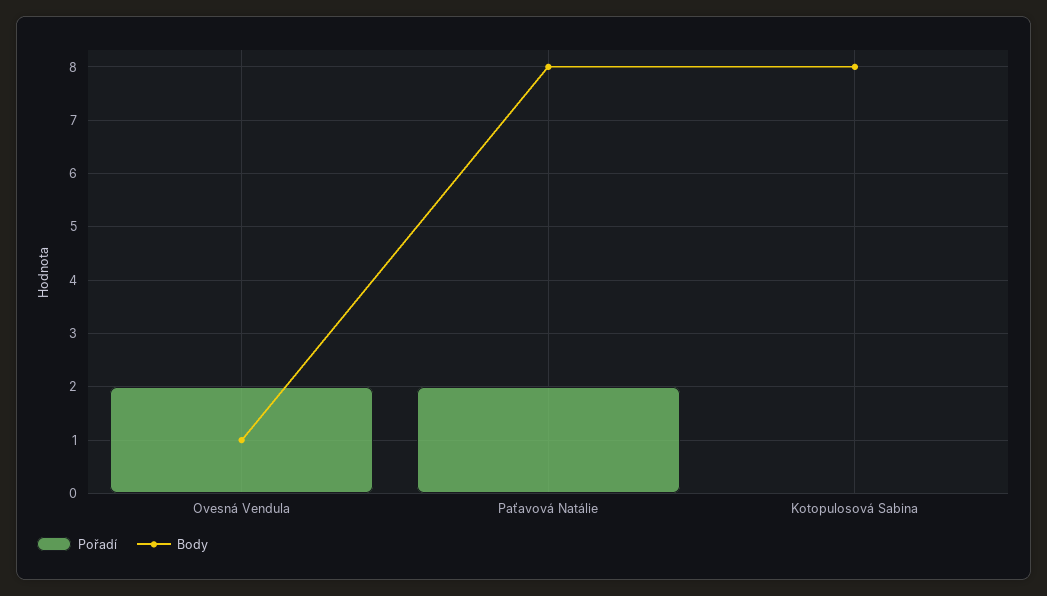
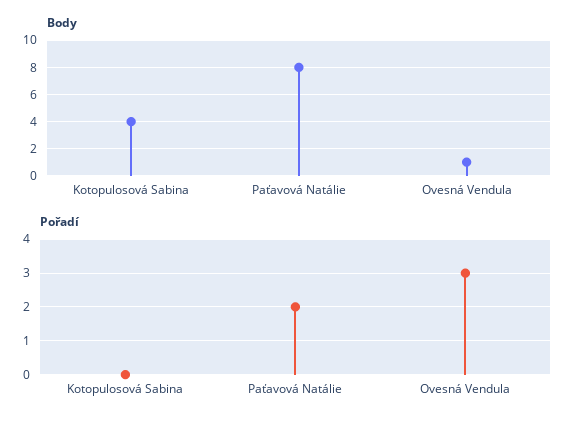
  {
    "Pořadí": {
-     "Ovesná Vendula": 2,
+     "Ovesná Vendula": 3,
      "Paťavová Natálie": 2,
      "Kotopulosová Sabina": 0
    },
    "Body": {
      "Ovesná Vendula": 1,
      "Paťavová Natálie": 8,
-     "Kotopulosová Sabina": 8
+     "Kotopulosová Sabina": 4
    }
  }

